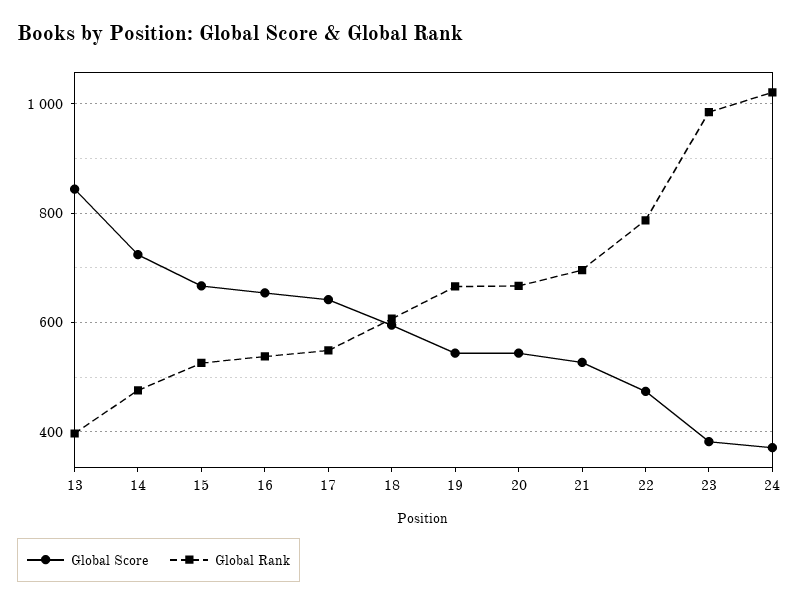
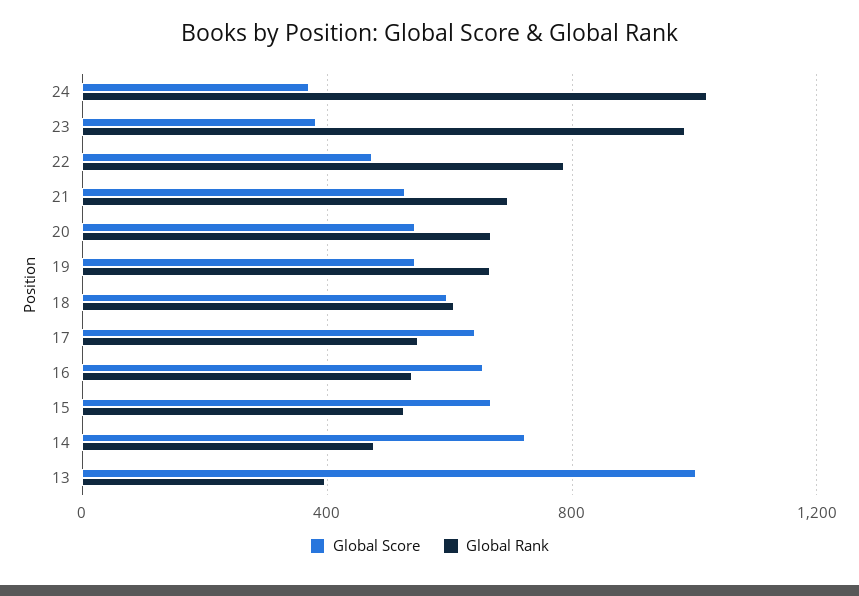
  {
    "Global Score": {
-     "13": 840,
+     "13": 1000,
      "14": 720,
      "15": 660,
      "16": 660,
      "17": 640,
      "18": 600,
      "19": 540,
      "20": 540,
      "21": 520,
      "22": 480,
      "23": 380,
      "24": 380
    },
    "Global Rank": {
      "13": 400,
      "14": 480,
      "15": 520,
      "16": 540,
      "17": 540,
      "18": 600,
      "19": 660,
      "20": 660,
      "21": 700,
      "22": 780,
      "23": 980,
      "24": 1020
    }
  }

